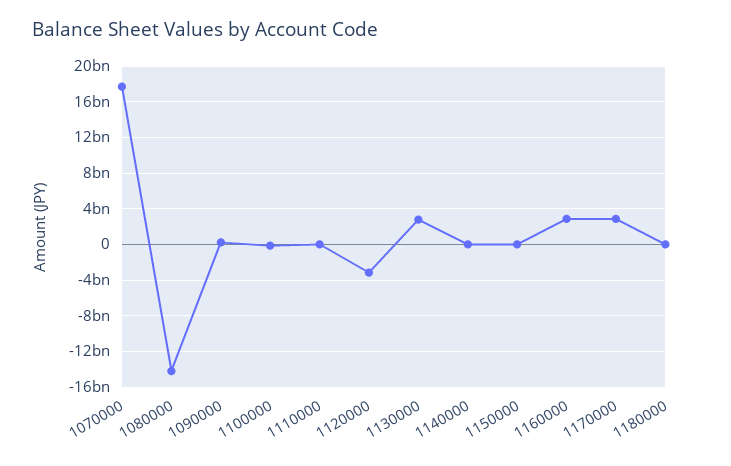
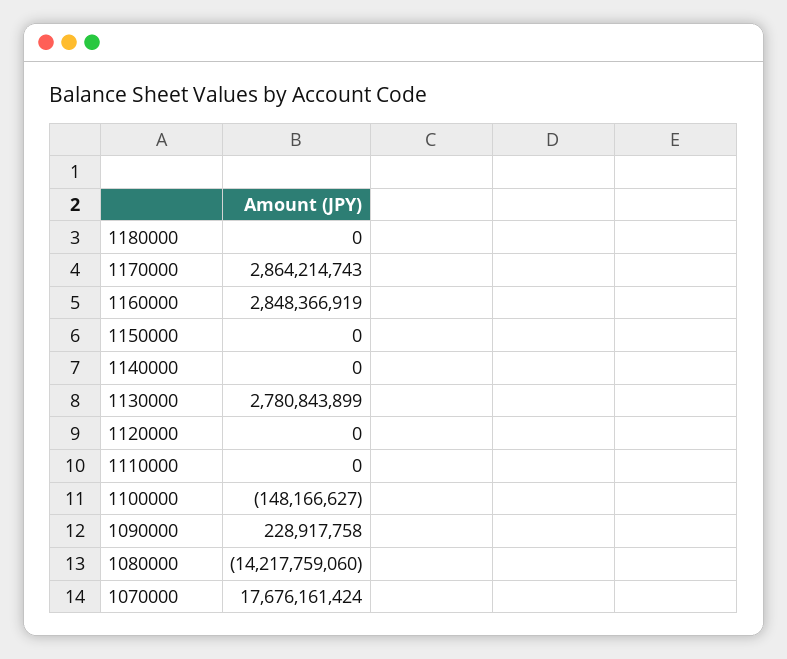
  {
    "1070000": 17676161424,
    "1080000": -14217759060,
    "1090000": 228917758,
    "1100000": -148166627,
    "1110000": 0,
-   "1120000": -3000000000,
+   "1120000": 0,
    "1130000": 2780843899,
    "1140000": 0,
    "1150000": 0,
    "1160000": 2848366919,
    "1170000": 2864214743,
    "1180000": 0
  }

